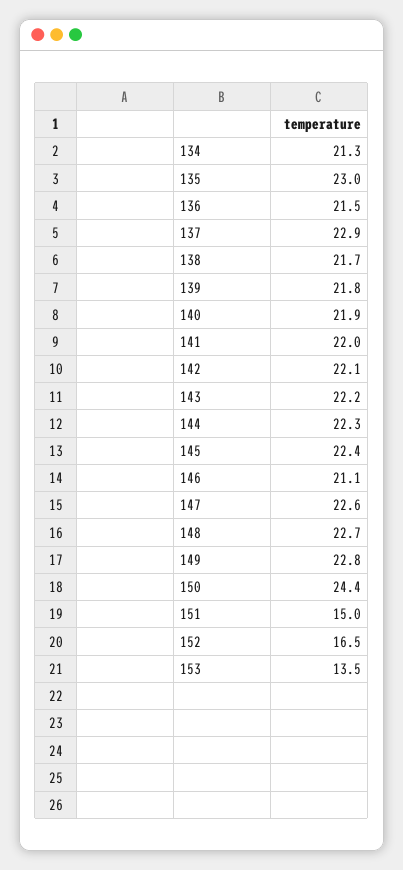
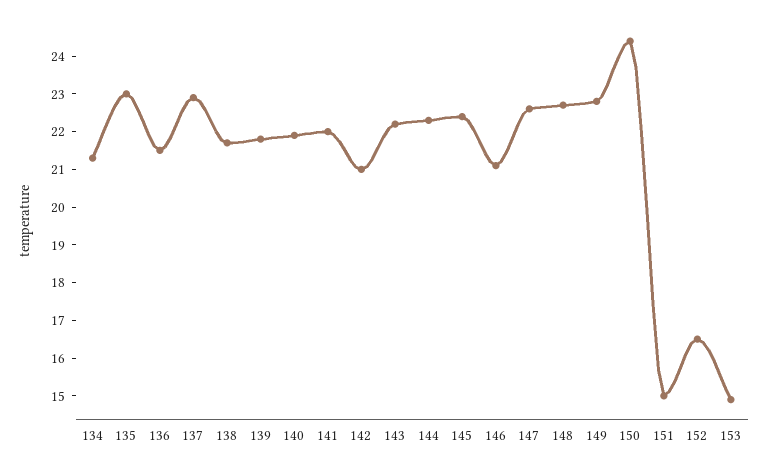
  {
    "134": 21.3,
    "135": 23,
    "136": 21.5,
    "137": 22.9,
    "138": 21.7,
    "139": 21.8,
    "140": 21.9,
    "141": 22,
-   "142": 22.1,
+   "142": 21,
    "143": 22.2,
    "144": 22.3,
    "145": 22.4,
    "146": 21.1,
    "147": 22.6,
    "148": 22.7,
    "149": 22.8,
    "150": 24.4,
    "151": 15,
    "152": 16.5,
-   "153": 13.5
+   "153": 15
  }

